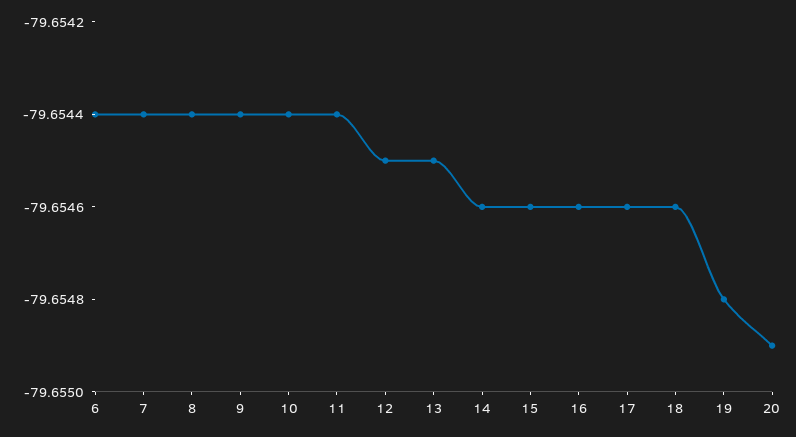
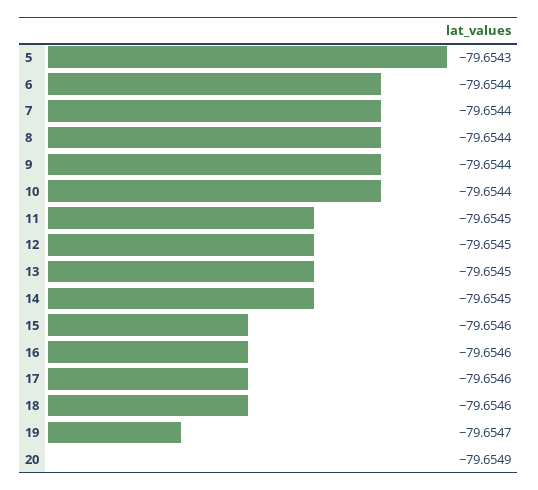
  {
    "6": -79.6544,
    "7": -79.6544,
    "8": -79.6544,
    "9": -79.6544,
    "10": -79.6544,
-   "11": -79.6544,
+   "11": -79.6545,
    "12": -79.6545,
    "13": -79.6545,
-   "14": -79.6546,
+   "14": -79.6545,
    "15": -79.6546,
    "16": -79.6546,
    "17": -79.6546,
    "18": -79.6546,
-   "19": -79.6548,
+   "19": -79.6547,
-   "20": -79.6549
+   "20": -79.6549,
+   "5": -79.6543
  }

